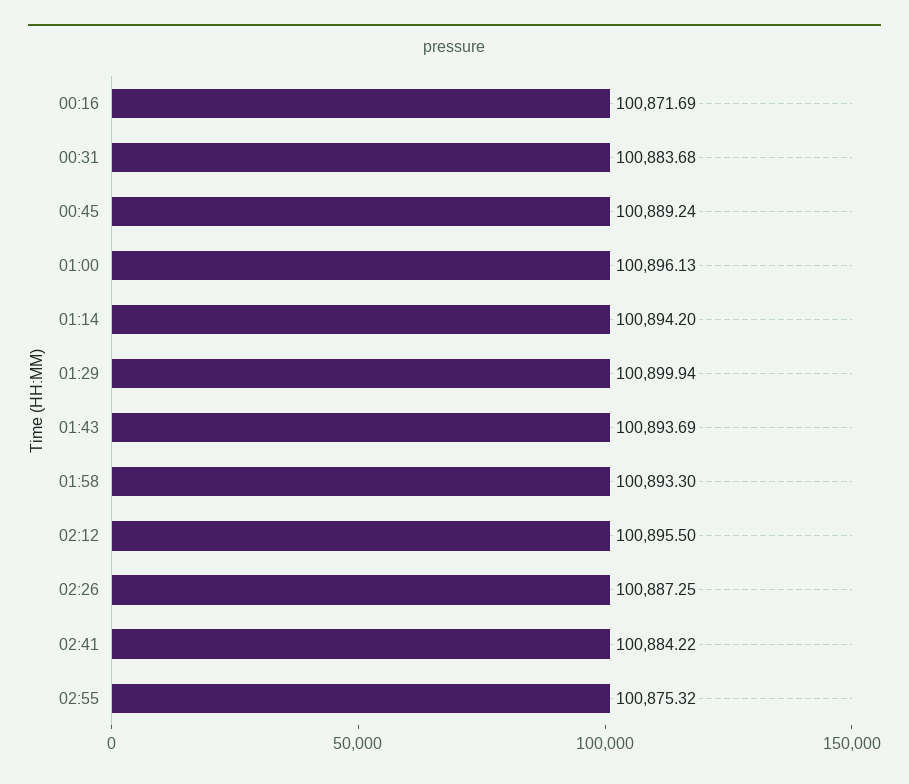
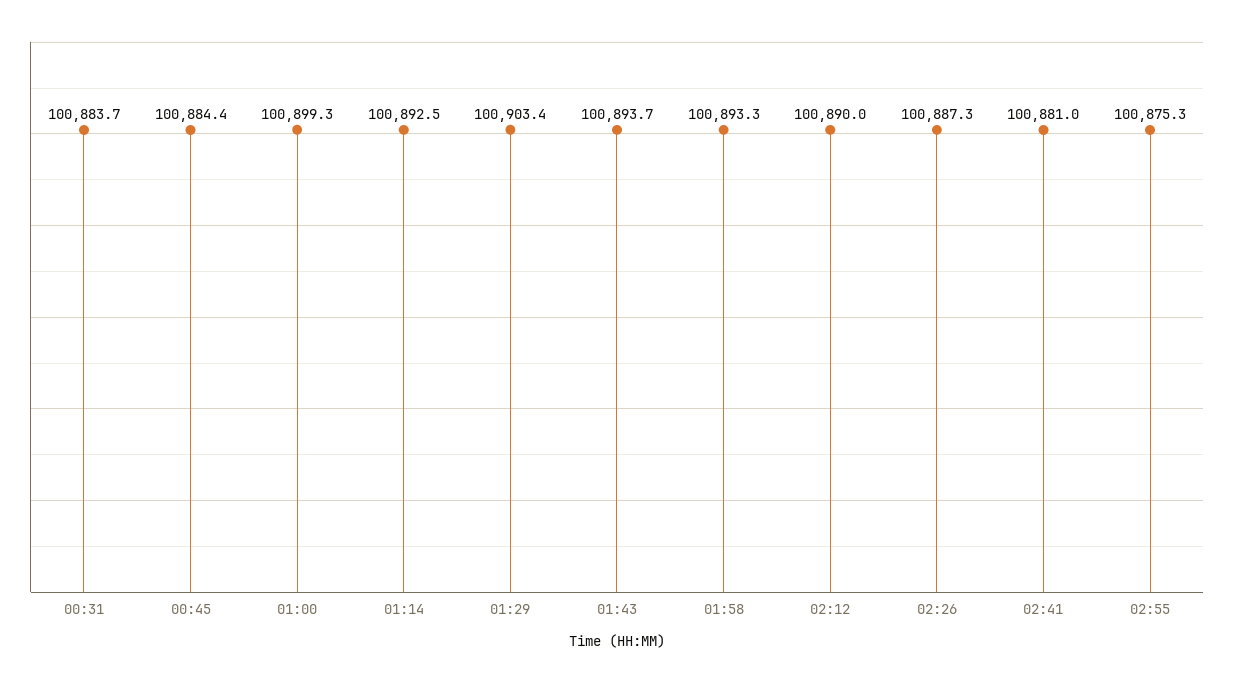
  {
-   "00:16": 100871.69,
    "00:31": 100883.68,
-   "00:45": 100889.24,
+   "00:45": 100884.4,
-   "01:00": 100896.13,
+   "01:00": 100899.3,
-   "01:14": 100894.2,
+   "01:14": 100892.5,
-   "01:29": 100899.94,
+   "01:29": 100903.4,
    "01:43": 100893.69,
    "01:58": 100893.3,
-   "02:12": 100895.5,
+   "02:12": 100890,
    "02:26": 100887.25,
-   "02:41": 100884.22,
+   "02:41": 100881,
    "02:55": 100875.32
  }

